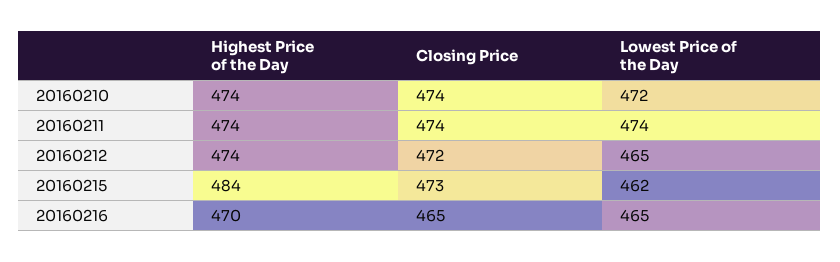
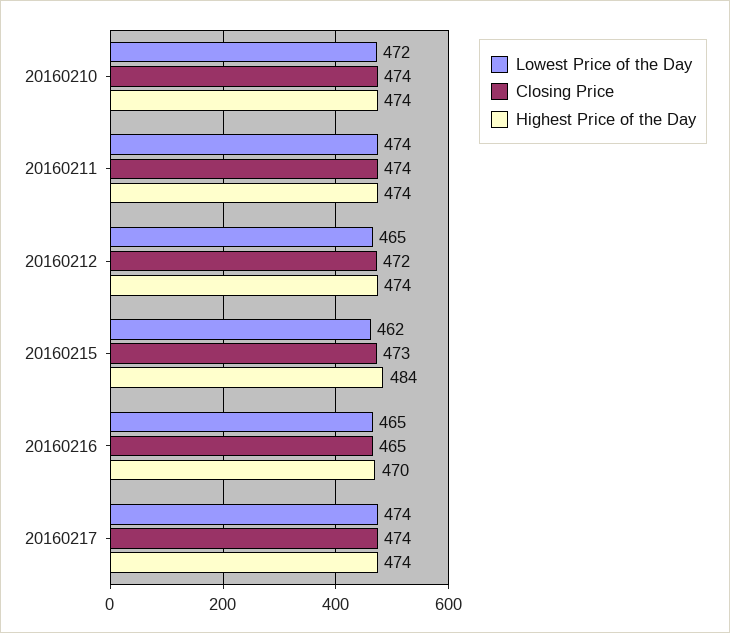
  {
    "Highest Price of the Day": {
      "20160210": 474,
      "20160211": 474,
      "20160212": 474,
      "20160215": 484,
-     "20160216": 470
+     "20160216": 470,
+     "20160217": 474
    },
    "Closing Price": {
      "20160210": 474,
      "20160211": 474,
      "20160212": 472,
      "20160215": 473,
-     "20160216": 465
+     "20160216": 465,
+     "20160217": 474
    },
    "Lowest Price of the Day": {
      "20160210": 472,
      "20160211": 474,
      "20160212": 465,
      "20160215": 462,
-     "20160216": 465
+     "20160216": 465,
+     "20160217": 474
    }
  }

